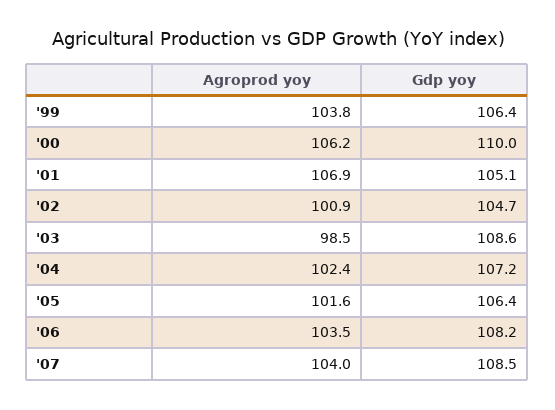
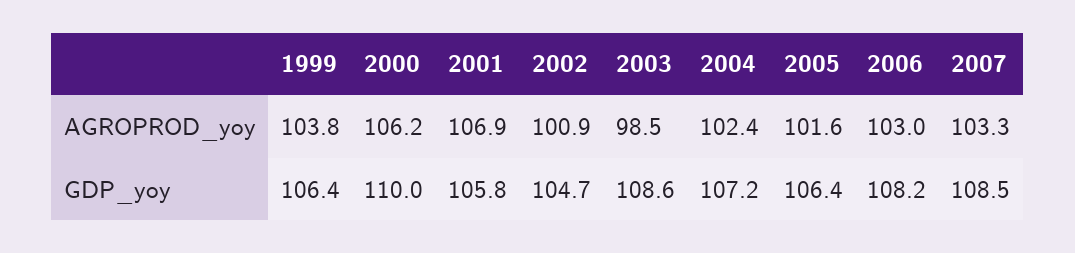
  {
    "Agroprod yoy": {
      "'99": 103.8,
      "'00": 106.2,
      "'01": 106.9,
      "'02": 100.9,
      "'03": 98.5,
      "'04": 102.4,
      "'05": 101.6,
-     "'06": 103.5,
+     "'06": 103,
-     "'07": 104
+     "'07": 103.3
    },
    "Gdp yoy": {
      "'99": 106.4,
      "'00": 110,
-     "'01": 105.1,
+     "'01": 105.8,
      "'02": 104.7,
      "'03": 108.6,
      "'04": 107.2,
      "'05": 106.4,
      "'06": 108.2,
      "'07": 108.5
    }
  }

